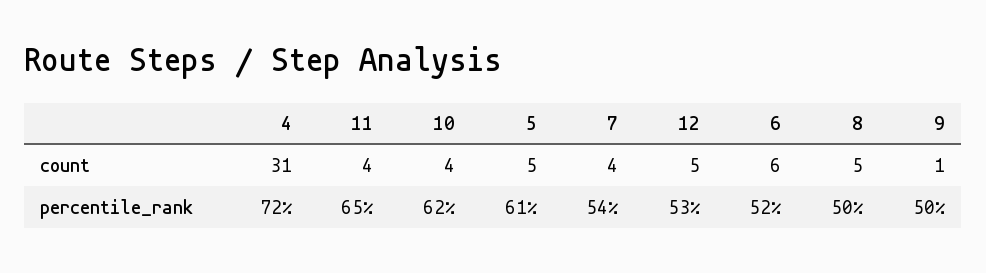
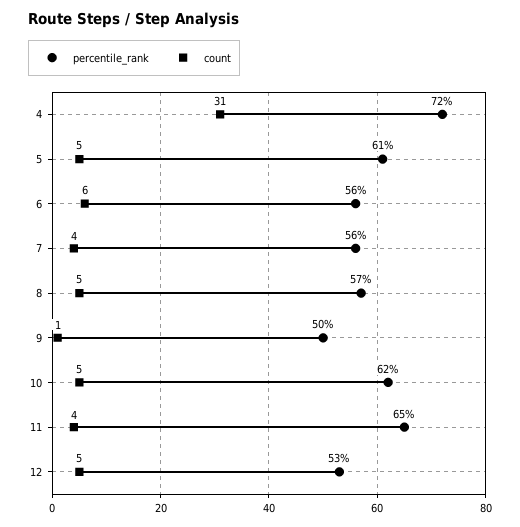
  {
    "count": {
      "4": 31,
      "11": 4,
-     "10": 4,
+     "10": 5,
      "5": 5,
      "7": 4,
      "12": 5,
      "6": 6,
      "8": 5,
      "9": 1
    },
    "percentile_rank": {
      "4": 72,
      "11": 65,
      "10": 62,
      "5": 61,
-     "7": 54,
+     "7": 56,
      "12": 53,
-     "6": 52,
+     "6": 56,
-     "8": 50,
+     "8": 57,
      "9": 50
    }
  }

